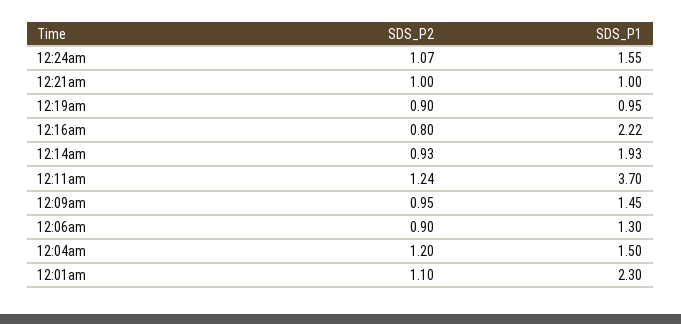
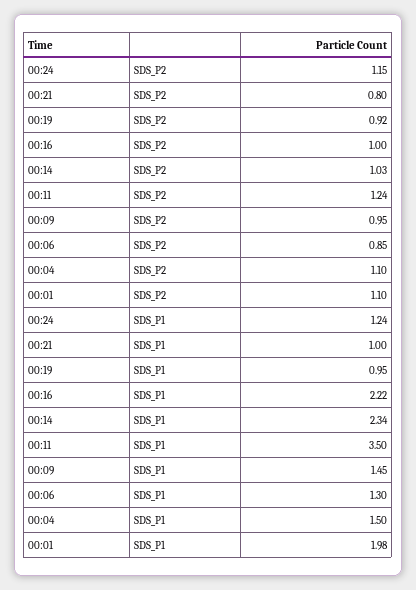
  {
    "SDS_P2": {
-     "12:24am": 1.07,
+     "12:24am": 1.15,
-     "12:21am": 1,
+     "12:21am": 0.8,
-     "12:19am": 0.9,
+     "12:19am": 0.92,
-     "12:16am": 0.8,
+     "12:16am": 1,
-     "12:14am": 0.93,
+     "12:14am": 1.03,
      "12:11am": 1.24,
      "12:09am": 0.95,
-     "12:06am": 0.9,
+     "12:06am": 0.85,
-     "12:04am": 1.2,
+     "12:04am": 1.1,
      "12:01am": 1.1
    },
    "SDS_P1": {
-     "12:24am": 1.55,
+     "12:24am": 1.24,
      "12:21am": 1,
      "12:19am": 0.95,
      "12:16am": 2.22,
-     "12:14am": 1.93,
+     "12:14am": 2.34,
-     "12:11am": 3.7,
+     "12:11am": 3.5,
      "12:09am": 1.45,
      "12:06am": 1.3,
      "12:04am": 1.5,
-     "12:01am": 2.3
+     "12:01am": 1.98
    }
  }

